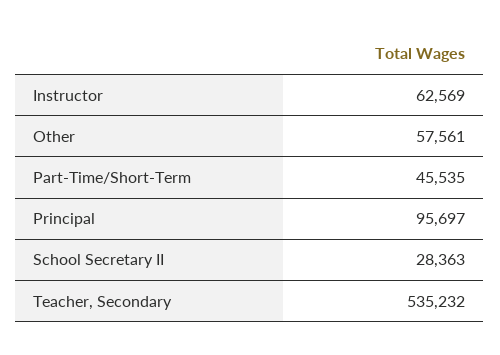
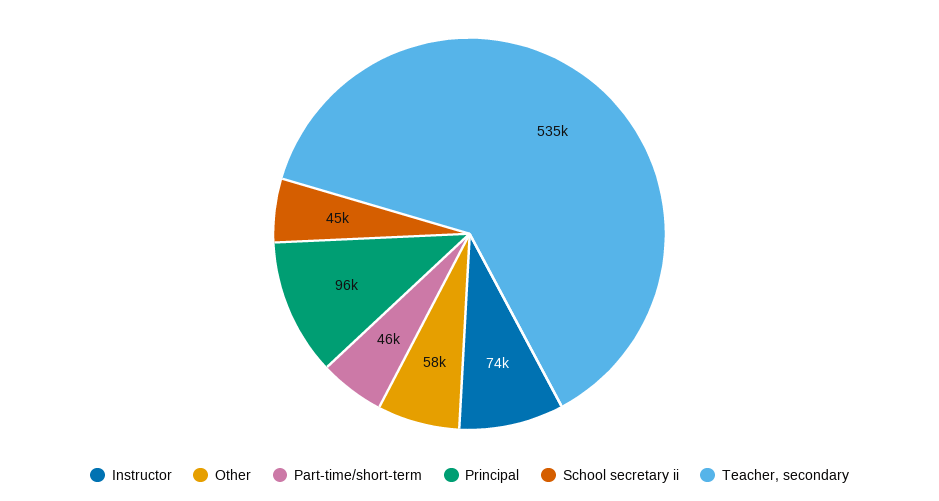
  {
-   "Instructor": 62569,
+   "Instructor": 74000,
    "Other": 57561,
    "Part-Time/Short-Term": 45535,
    "Principal": 95697,
-   "School Secretary II": 28363,
+   "School Secretary II": 45000,
    "Teacher, Secondary": 535232
  }

